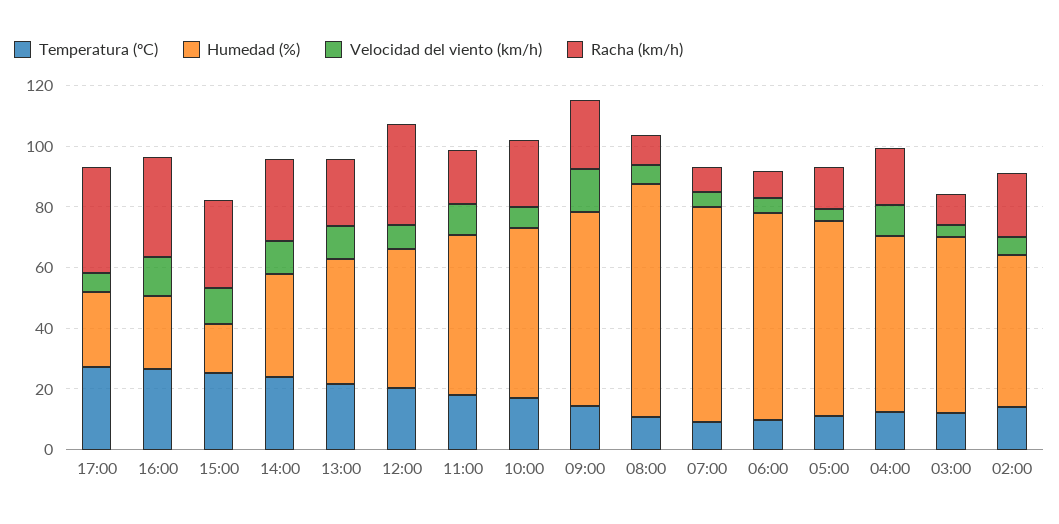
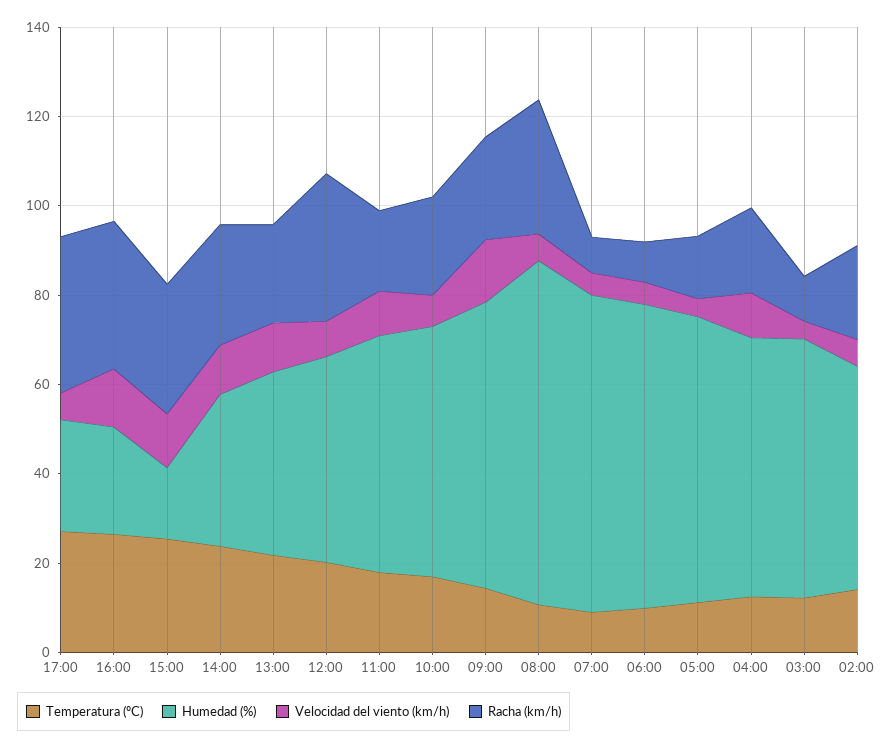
  {
    "Temperatura (ºC)": {
      "17:00": 25,
      "16:00": 25,
      "15:00": 25,
      "14:00": 25,
      "13:00": 20,
      "12:00": 20,
      "11:00": 20,
      "10:00": 15,
      "09:00": 15,
      "08:00": 10,
      "07:00": 10,
      "06:00": 10,
      "05:00": 10,
      "04:00": 15,
      "03:00": 10,
      "02:00": 15
    },
    "Humedad (%)": {
      "17:00": 25,
      "16:00": 25,
      "15:00": 15,
      "14:00": 35,
      "13:00": 40,
      "12:00": 45,
      "11:00": 55,
      "10:00": 55,
      "09:00": 65,
      "08:00": 75,
      "07:00": 70,
      "06:00": 70,
      "05:00": 65,
      "04:00": 60,
      "03:00": 60,
      "02:00": 50
    },
    "Velocidad del viento (km/h)": {
      "17:00": 5,
      "16:00": 15,
      "15:00": 10,
      "14:00": 10,
      "13:00": 10,
      "12:00": 10,
      "11:00": 10,
      "10:00": 5,
      "09:00": 15,
      "08:00": 5,
      "07:00": 5,
      "06:00": 5,
      "05:00": 5,
      "04:00": 10,
      "03:00": 5,
      "02:00": 5
    },
    "Racha (km/h)": {
      "17:00": 35,
      "16:00": 35,
      "15:00": 30,
      "14:00": 25,
      "13:00": 20,
      "12:00": 35,
      "11:00": 20,
      "10:00": 20,
      "09:00": 25,
-     "08:00": 10,
+     "08:00": 30,
      "07:00": 10,
      "06:00": 10,
      "05:00": 15,
      "04:00": 20,
      "03:00": 10,
      "02:00": 20
    }
  }

